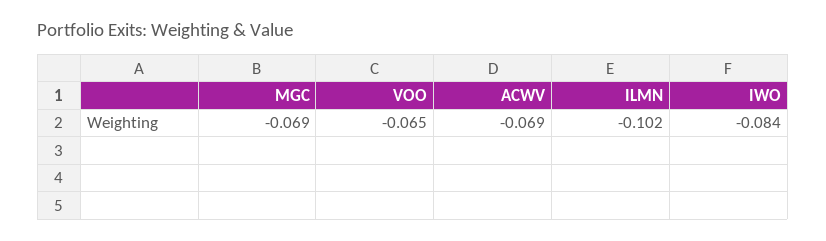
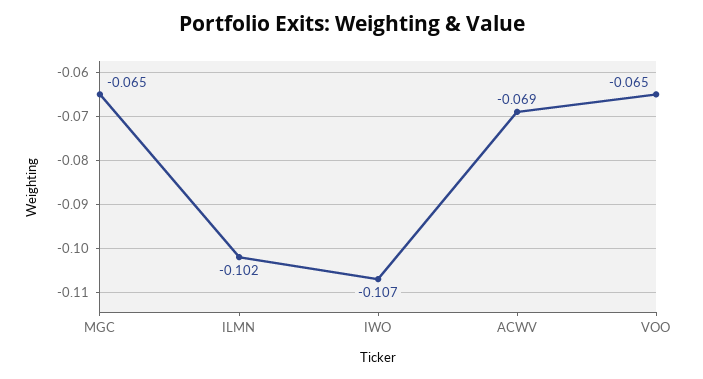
  {
-   "MGC": -0.069,
+   "MGC": -0.065,
    "VOO": -0.065,
    "ACWV": -0.069,
    "ILMN": -0.102,
-   "IWO": -0.084
+   "IWO": -0.107
  }

